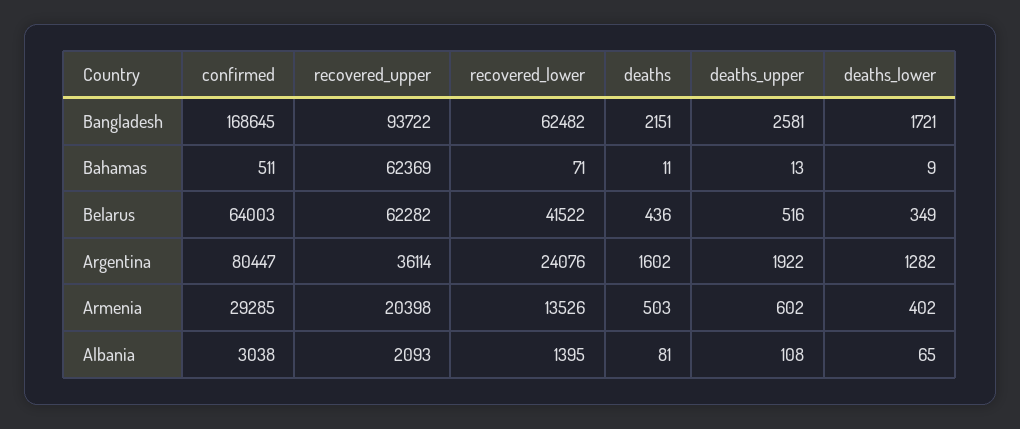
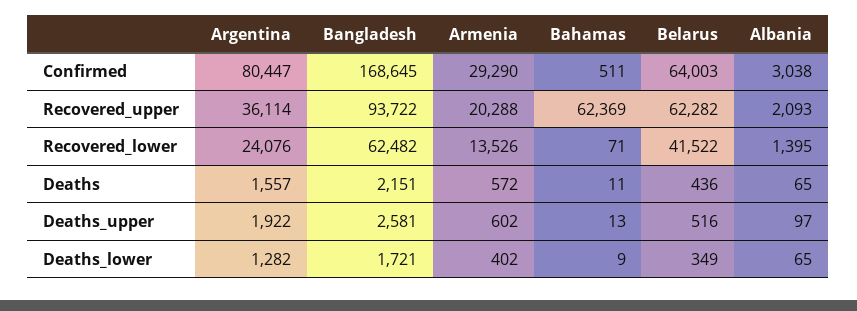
  {
    "confirmed": {
      "Bangladesh": 168645,
      "Bahamas": 511,
      "Belarus": 64003,
      "Argentina": 80447,
-     "Armenia": 29285,
+     "Armenia": 29290,
      "Albania": 3038
    },
    "recovered_upper": {
      "Bangladesh": 93722,
      "Bahamas": 62369,
      "Belarus": 62282,
      "Argentina": 36114,
-     "Armenia": 20398,
+     "Armenia": 20288,
      "Albania": 2093
    },
    "recovered_lower": {
      "Bangladesh": 62482,
      "Bahamas": 71,
      "Belarus": 41522,
      "Argentina": 24076,
      "Armenia": 13526,
      "Albania": 1395
    },
    "deaths": {
      "Bangladesh": 2151,
      "Bahamas": 11,
      "Belarus": 436,
-     "Argentina": 1602,
+     "Argentina": 1557,
-     "Armenia": 503,
+     "Armenia": 572,
-     "Albania": 81
+     "Albania": 65
    },
    "deaths_upper": {
      "Bangladesh": 2581,
      "Bahamas": 13,
      "Belarus": 516,
      "Argentina": 1922,
      "Armenia": 602,
-     "Albania": 108
+     "Albania": 97
    },
    "deaths_lower": {
      "Bangladesh": 1721,
      "Bahamas": 9,
      "Belarus": 349,
      "Argentina": 1282,
      "Armenia": 402,
      "Albania": 65
    }
  }

